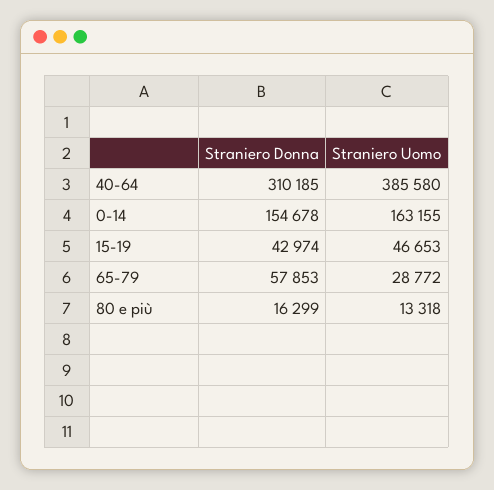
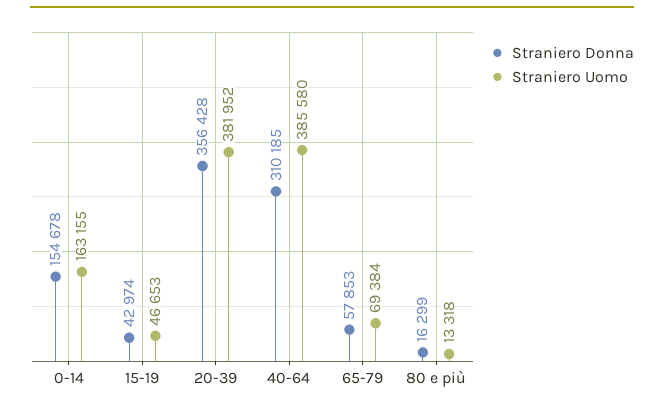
  {
    "Straniero Donna": {
      "40-64": 310185,
      "0-14": 154678,
      "15-19": 42974,
      "65-79": 57853,
-     "80 e più": 16299
+     "80 e più": 16299,
+     "20-39": 356428
    },
    "Straniero Uomo": {
      "40-64": 385580,
      "0-14": 163155,
      "15-19": 46653,
-     "65-79": 28772,
+     "65-79": 69384,
-     "80 e più": 13318
+     "80 e più": 13318,
+     "20-39": 381952
    }
  }

